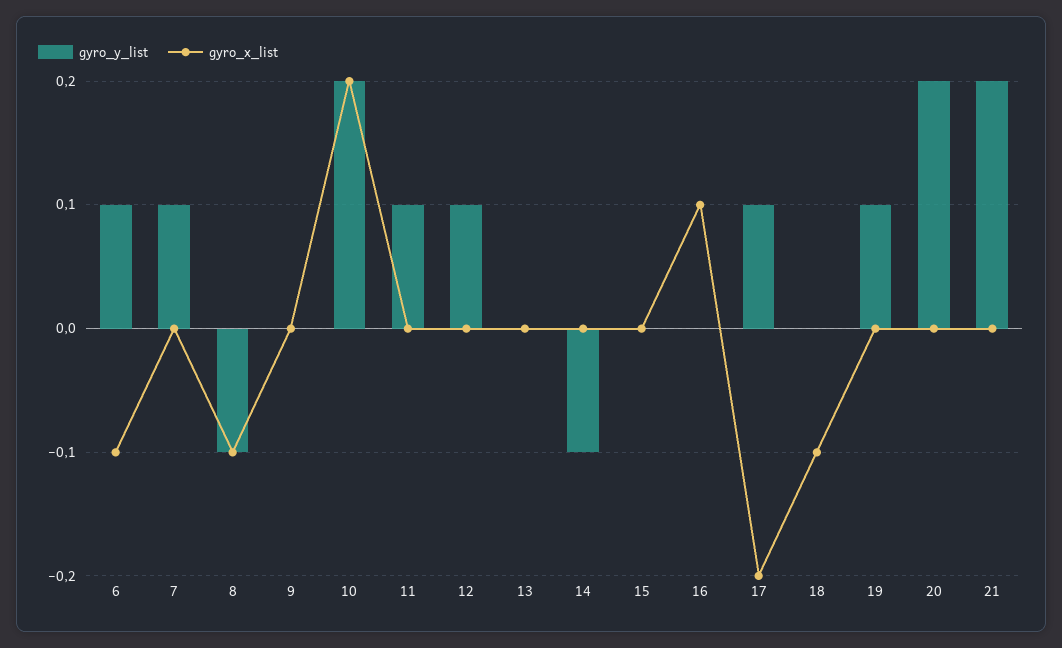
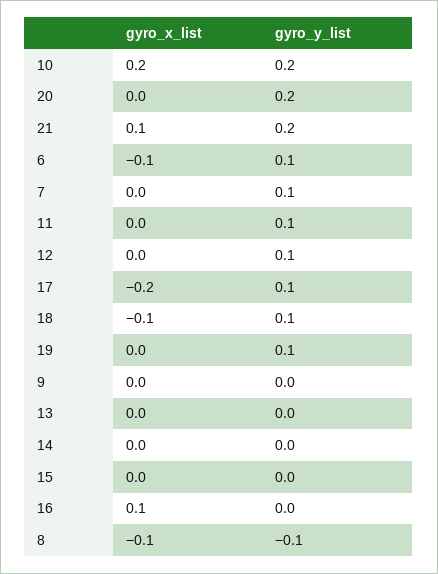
  {
    "gyro_y_list": {
      "6": 0.1,
      "7": 0.1,
      "8": -0.1,
      "9": 0,
      "10": 0.2,
      "11": 0.1,
      "12": 0.1,
      "13": 0,
-     "14": -0.1,
+     "14": 0,
      "15": 0,
      "16": 0,
      "17": 0.1,
-     "18": 0,
+     "18": 0.1,
      "19": 0.1,
      "20": 0.2,
      "21": 0.2
    },
    "gyro_x_list": {
      "6": -0.1,
      "7": 0,
      "8": -0.1,
      "9": 0,
      "10": 0.2,
      "11": 0,
      "12": 0,
      "13": 0,
      "14": 0,
      "15": 0,
      "16": 0.1,
      "17": -0.2,
      "18": -0.1,
      "19": 0,
      "20": 0,
-     "21": 0
+     "21": 0.1
    }
  }

